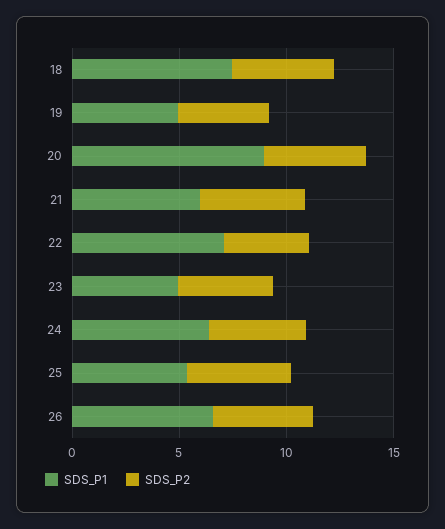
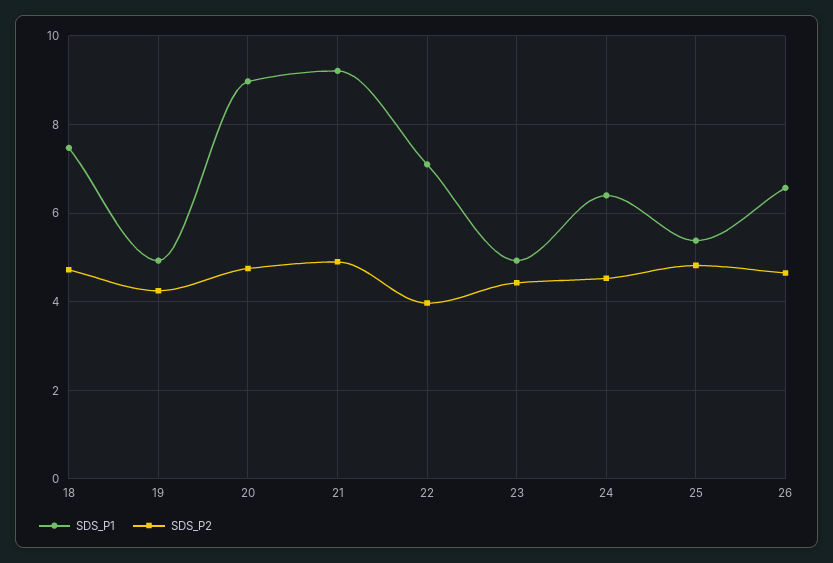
  {
    "SDS_P1": {
      "18": 7.4,
      "19": 5,
      "20": 9,
-     "21": 6,
+     "21": 9.2,
      "22": 7.2,
      "23": 5,
      "24": 6.4,
      "25": 5.4,
      "26": 6.6
    },
    "SDS_P2": {
      "18": 4.8,
      "19": 4.2,
      "20": 4.8,
      "21": 5,
      "22": 4,
      "23": 4.4,
      "24": 4.6,
      "25": 4.8,
      "26": 4.6
    }
  }

